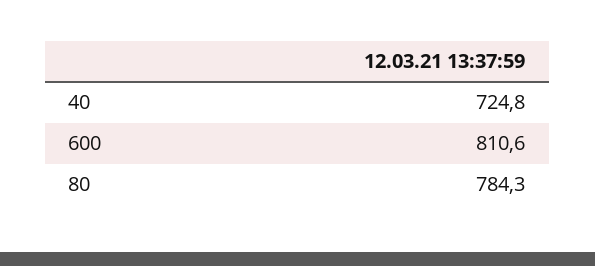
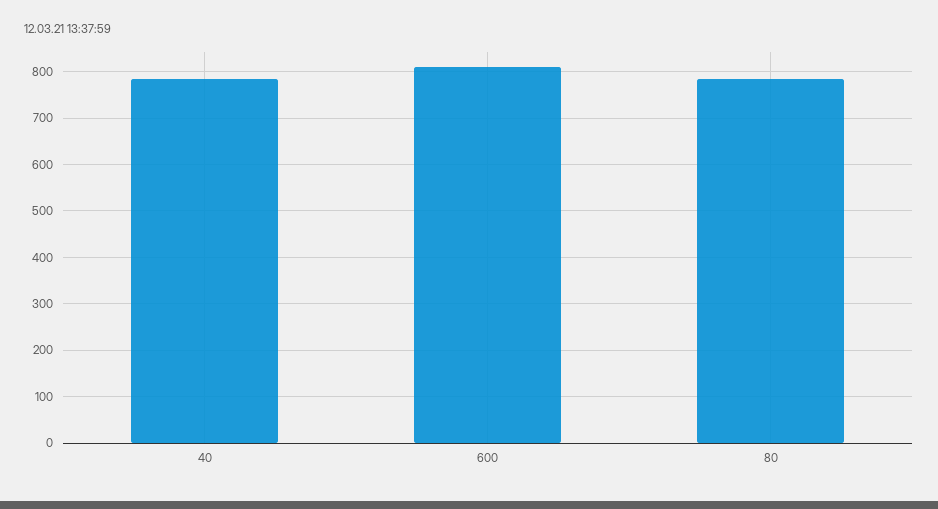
  {
-   "40": 724.8,
+   "40": 780,
    "600": 810.6,
    "80": 784.3
  }

